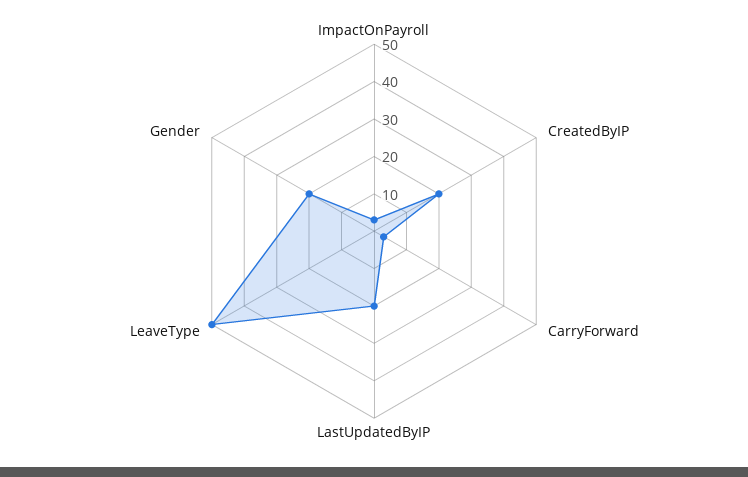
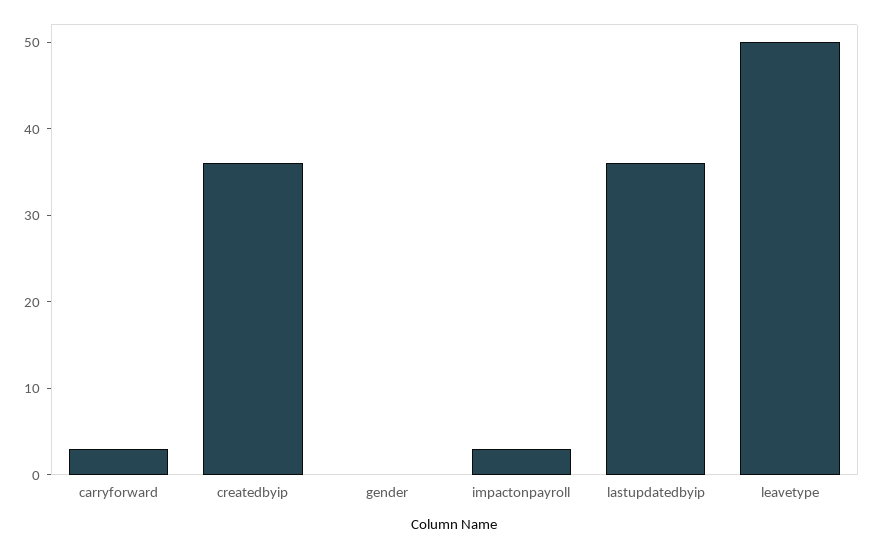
  {
    "ImpactOnPayroll": 3,
-   "CreatedByIP": 20,
+   "CreatedByIP": 36,
    "CarryForward": 3,
-   "LastUpdatedByIP": 20,
+   "LastUpdatedByIP": 36,
    "LeaveType": 50,
-   "Gender": 20
+   "Gender": 0
  }

